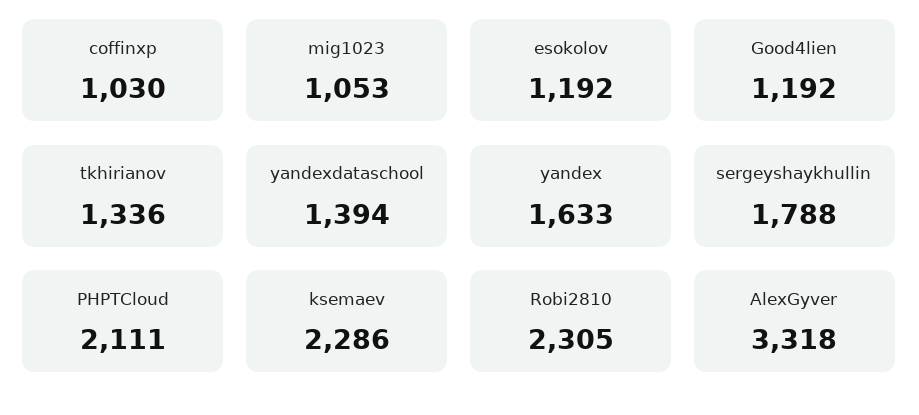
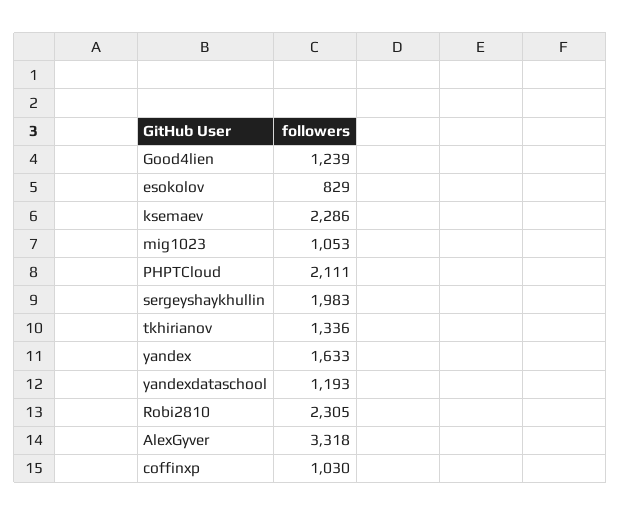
  {
    "coffinxp": 1030,
    "mig1023": 1053,
-   "esokolov": 1192,
+   "esokolov": 829,
-   "Good4lien": 1192,
+   "Good4lien": 1239,
    "tkhirianov": 1336,
-   "yandexdataschool": 1394,
+   "yandexdataschool": 1193,
    "yandex": 1633,
-   "sergeyshaykhullin": 1788,
+   "sergeyshaykhullin": 1983,
    "PHPTCloud": 2111,
    "ksemaev": 2286,
    "Robi2810": 2305,
    "AlexGyver": 3318
  }

